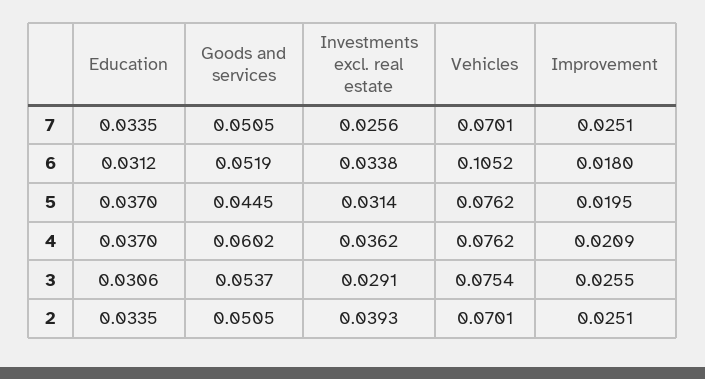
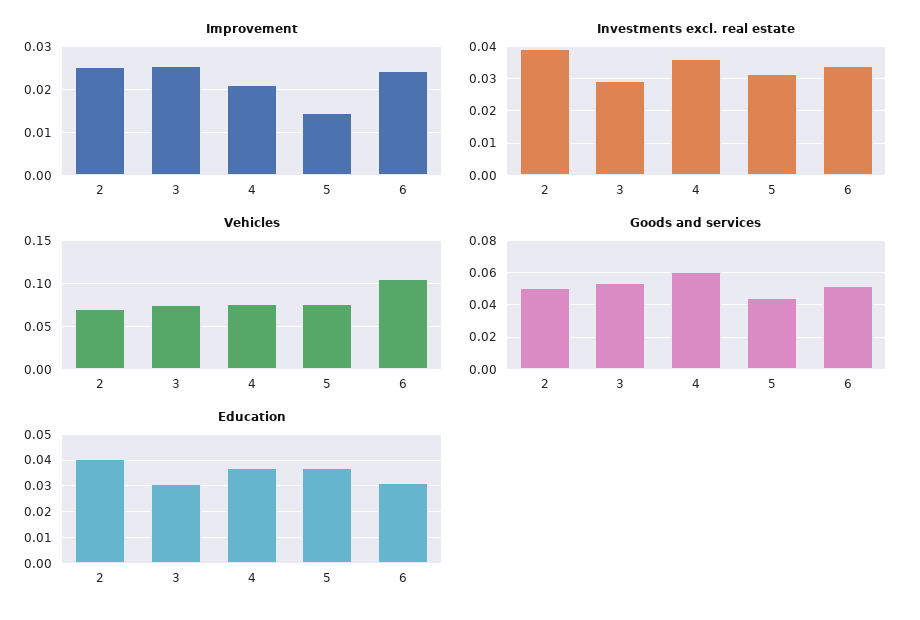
  {
    "Education": {
-     "7": 0.0335,
      "6": 0.0312,
      "5": 0.037,
      "4": 0.037,
      "3": 0.0306,
-     "2": 0.0335
+     "2": 0.04
    },
    "Goods and services": {
-     "7": 0.0505,
      "6": 0.0519,
      "5": 0.0445,
      "4": 0.0602,
      "3": 0.0537,
      "2": 0.0505
    },
    "Investments excl. real estate": {
-     "7": 0.0256,
      "6": 0.0338,
      "5": 0.0314,
      "4": 0.0362,
      "3": 0.0291,
      "2": 0.0393
    },
    "Vehicles": {
-     "7": 0.0701,
      "6": 0.1052,
      "5": 0.0762,
      "4": 0.0762,
      "3": 0.0754,
      "2": 0.0701
    },
    "Improvement": {
-     "7": 0.0251,
-     "6": 0.018,
+     "6": 0.024,
-     "5": 0.0195,
+     "5": 0.014,
      "4": 0.0209,
      "3": 0.0255,
      "2": 0.0251
    }
  }

